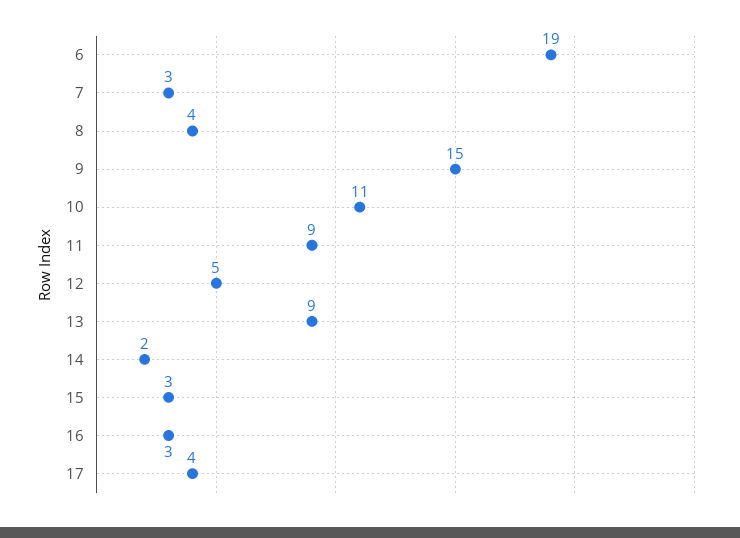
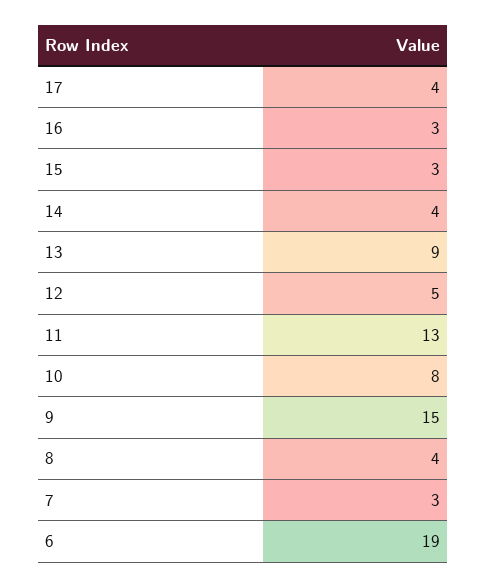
  {
    "6": 19,
    "7": 3,
    "8": 4,
    "9": 15,
-   "10": 11,
+   "10": 8,
-   "11": 9,
+   "11": 13,
    "12": 5,
    "13": 9,
-   "14": 2,
+   "14": 4,
    "15": 3,
    "16": 3,
    "17": 4
  }

